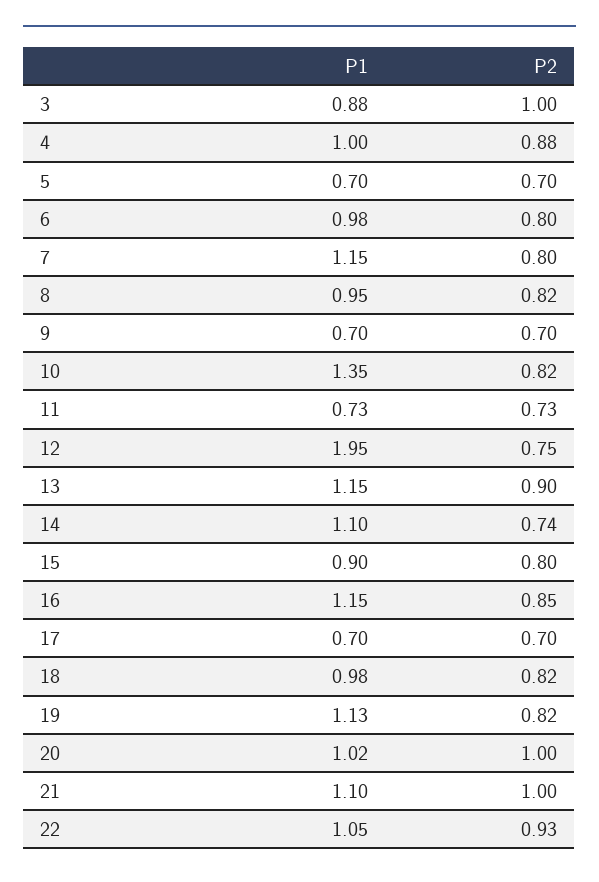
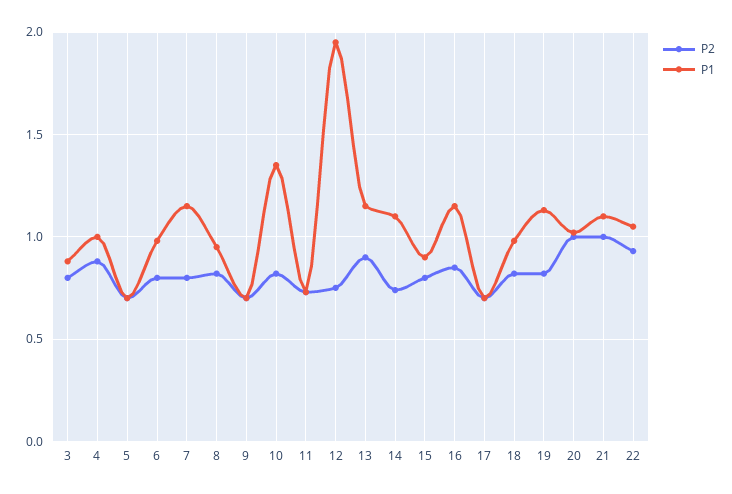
  {
    "P1": {
      "3": 0.88,
      "4": 1,
      "5": 0.7,
      "6": 0.98,
      "7": 1.15,
      "8": 0.95,
      "9": 0.7,
      "10": 1.35,
      "11": 0.73,
      "12": 1.95,
      "13": 1.15,
      "14": 1.1,
      "15": 0.9,
      "16": 1.15,
      "17": 0.7,
      "18": 0.98,
      "19": 1.13,
      "20": 1.02,
      "21": 1.1,
      "22": 1.05
    },
    "P2": {
-     "3": 1,
+     "3": 0.8,
      "4": 0.88,
      "5": 0.7,
      "6": 0.8,
      "7": 0.8,
      "8": 0.82,
      "9": 0.7,
      "10": 0.82,
      "11": 0.73,
      "12": 0.75,
      "13": 0.9,
      "14": 0.74,
      "15": 0.8,
      "16": 0.85,
      "17": 0.7,
      "18": 0.82,
      "19": 0.82,
      "20": 1,
      "21": 1,
      "22": 0.93
    }
  }

